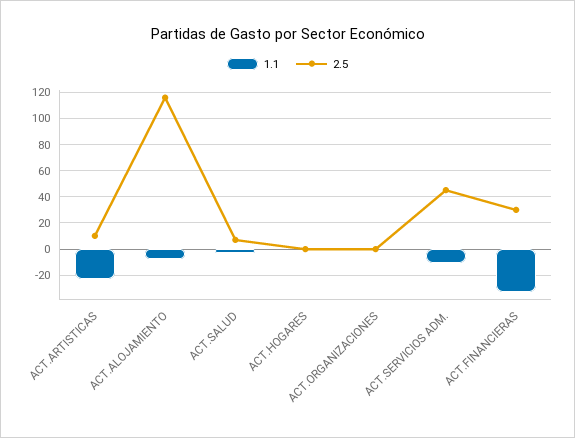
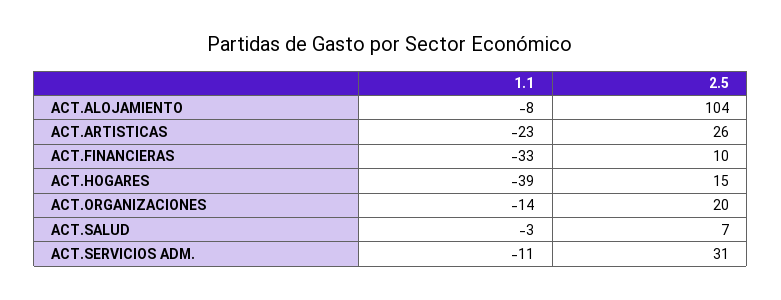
  {
    "1.1": {
      "ACT.ARTISTICAS": -23,
      "ACT.ALOJAMIENTO": -8,
      "ACT.SALUD": -3,
-     "ACT.HOGARES": 0,
+     "ACT.HOGARES": -39,
-     "ACT.ORGANIZACIONES": 0,
+     "ACT.ORGANIZACIONES": -14,
      "ACT.SERVICIOS ADM.": -11,
      "ACT.FINANCIERAS": -33
    },
    "2.5": {
-     "ACT.ARTISTICAS": 10,
+     "ACT.ARTISTICAS": 26,
-     "ACT.ALOJAMIENTO": 115,
+     "ACT.ALOJAMIENTO": 104,
      "ACT.SALUD": 7,
-     "ACT.HOGARES": 0,
+     "ACT.HOGARES": 15,
-     "ACT.ORGANIZACIONES": 0,
+     "ACT.ORGANIZACIONES": 20,
-     "ACT.SERVICIOS ADM.": 45,
+     "ACT.SERVICIOS ADM.": 31,
-     "ACT.FINANCIERAS": 30
+     "ACT.FINANCIERAS": 10
    }
  }

